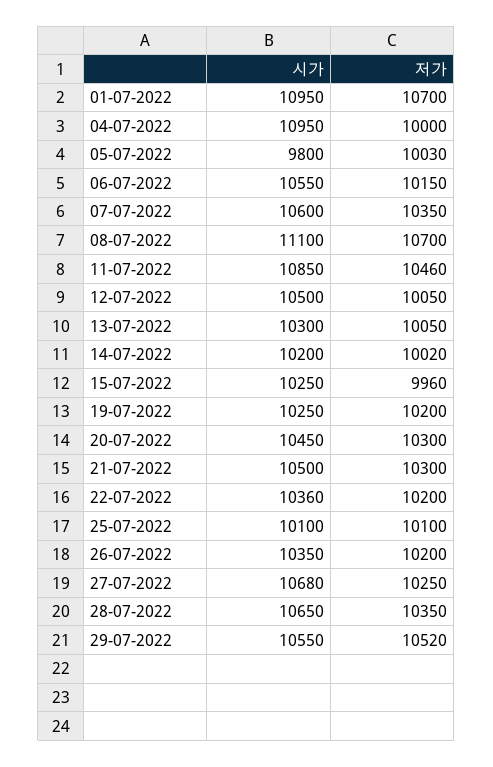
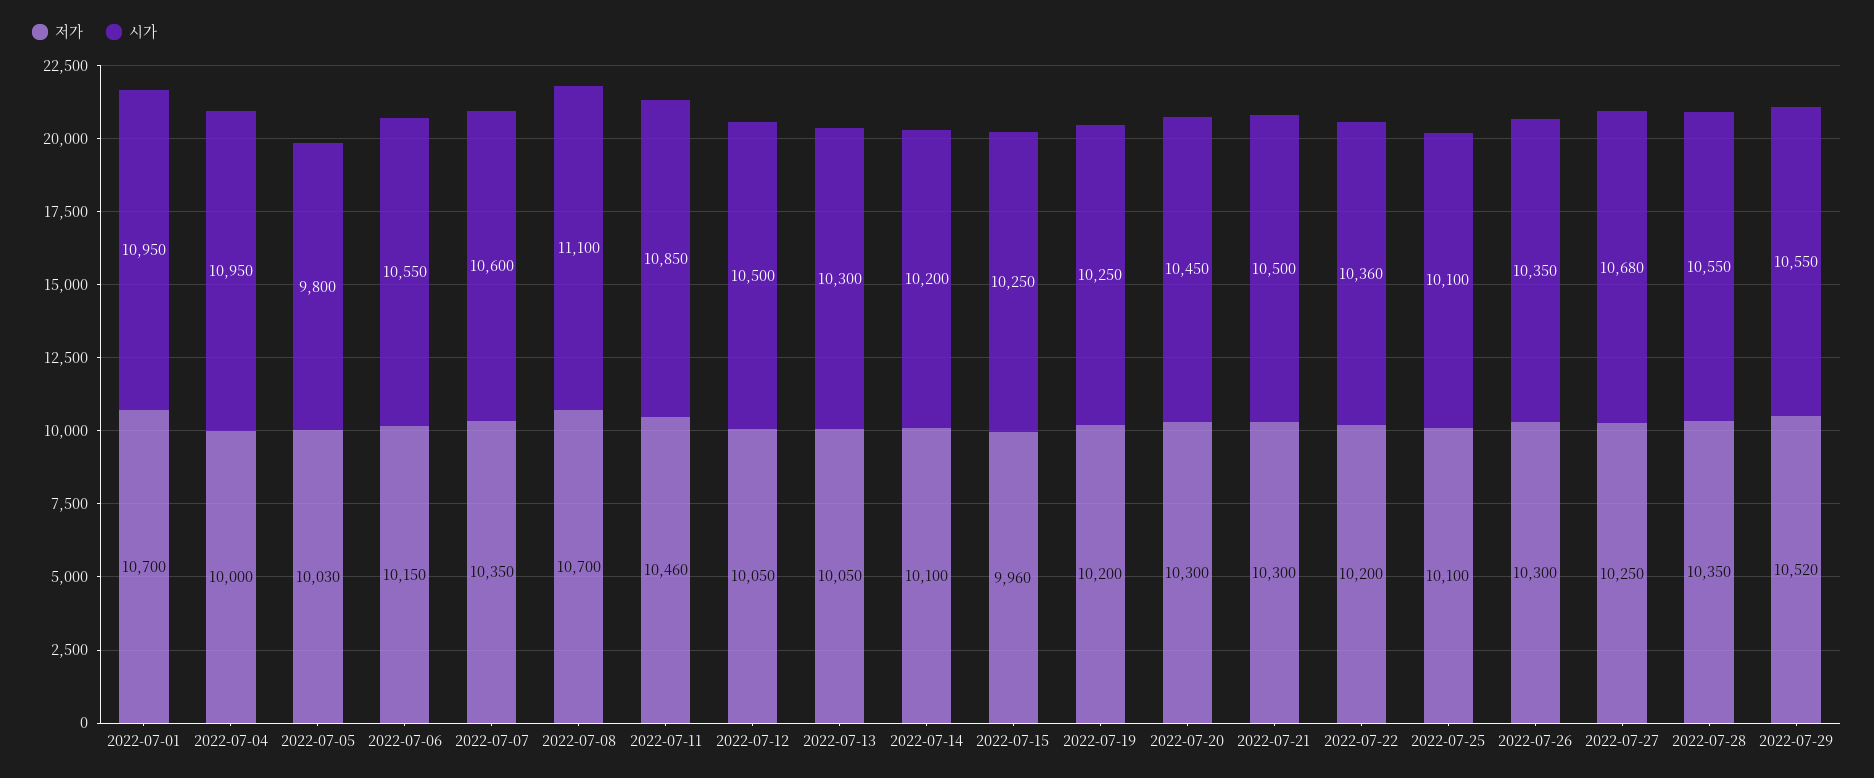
  {
    "시가": {
      "01-07-2022": 10950,
      "04-07-2022": 10950,
      "05-07-2022": 9800,
      "06-07-2022": 10550,
      "07-07-2022": 10600,
      "08-07-2022": 11100,
      "11-07-2022": 10850,
      "12-07-2022": 10500,
      "13-07-2022": 10300,
      "14-07-2022": 10200,
      "15-07-2022": 10250,
      "19-07-2022": 10250,
      "20-07-2022": 10450,
      "21-07-2022": 10500,
      "22-07-2022": 10360,
      "25-07-2022": 10100,
      "26-07-2022": 10350,
      "27-07-2022": 10680,
-     "28-07-2022": 10650,
+     "28-07-2022": 10550,
      "29-07-2022": 10550
    },
    "저가": {
      "01-07-2022": 10700,
      "04-07-2022": 10000,
      "05-07-2022": 10030,
      "06-07-2022": 10150,
      "07-07-2022": 10350,
      "08-07-2022": 10700,
      "11-07-2022": 10460,
      "12-07-2022": 10050,
      "13-07-2022": 10050,
-     "14-07-2022": 10020,
+     "14-07-2022": 10100,
      "15-07-2022": 9960,
      "19-07-2022": 10200,
      "20-07-2022": 10300,
      "21-07-2022": 10300,
      "22-07-2022": 10200,
      "25-07-2022": 10100,
-     "26-07-2022": 10200,
+     "26-07-2022": 10300,
      "27-07-2022": 10250,
      "28-07-2022": 10350,
      "29-07-2022": 10520
    }
  }

